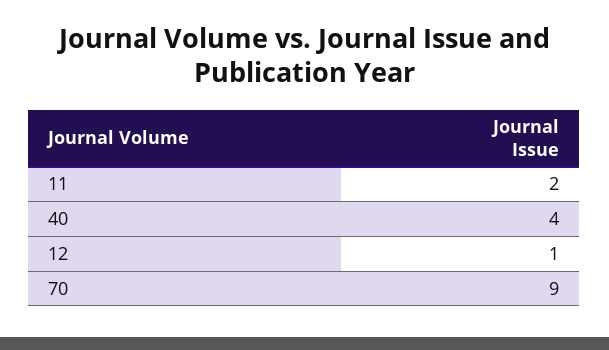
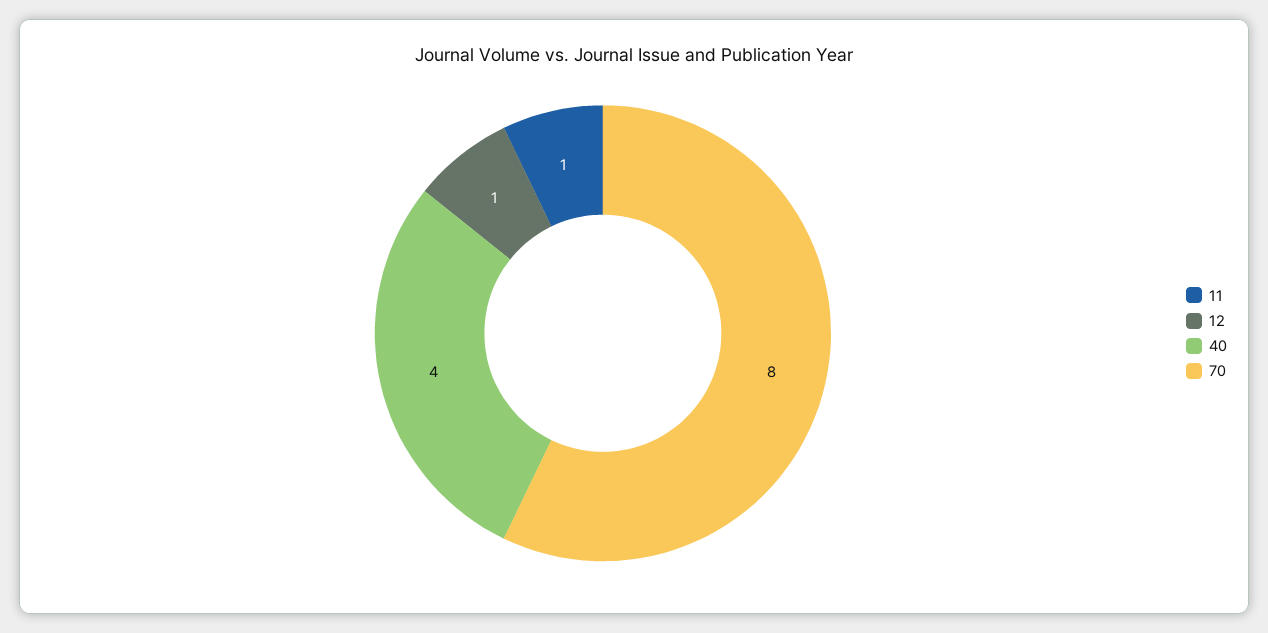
  {
-   "11": 2,
+   "11": 1,
    "40": 4,
    "12": 1,
-   "70": 9
+   "70": 8
  }

